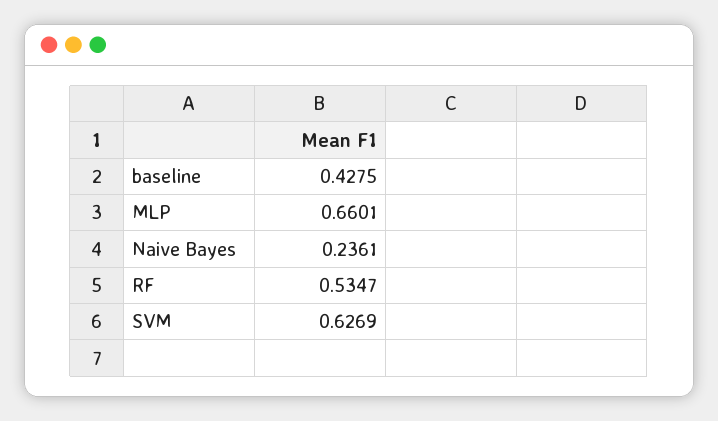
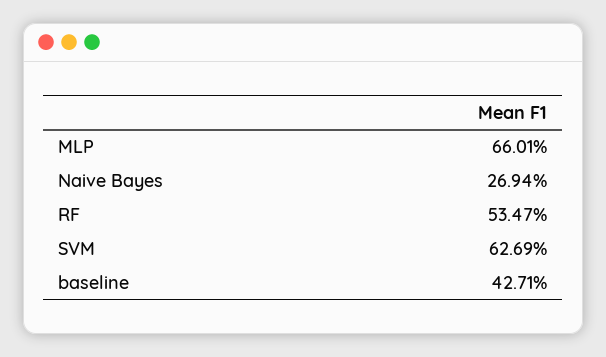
  {
-   "baseline": 0.4275,
+   "baseline": 0.4271,
    "MLP": 0.6601,
-   "Naive Bayes": 0.2361,
+   "Naive Bayes": 0.2694,
    "RF": 0.5347,
    "SVM": 0.6269
  }

